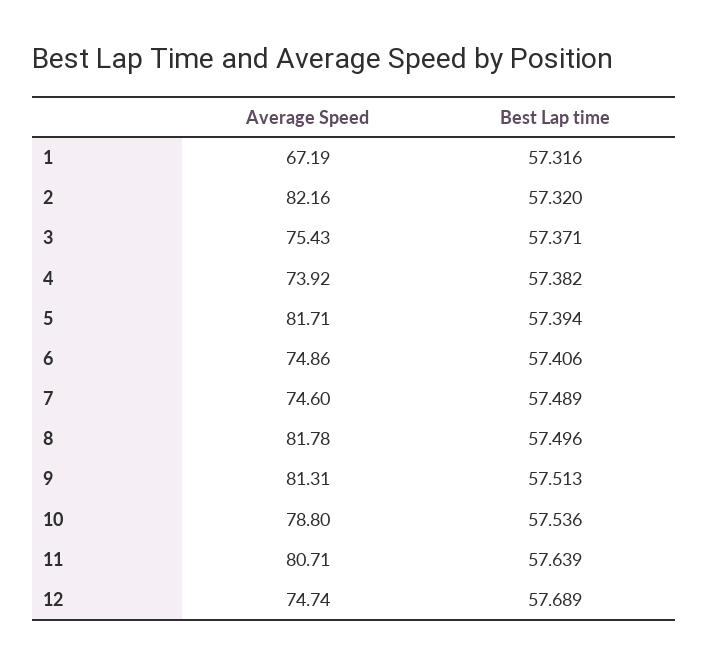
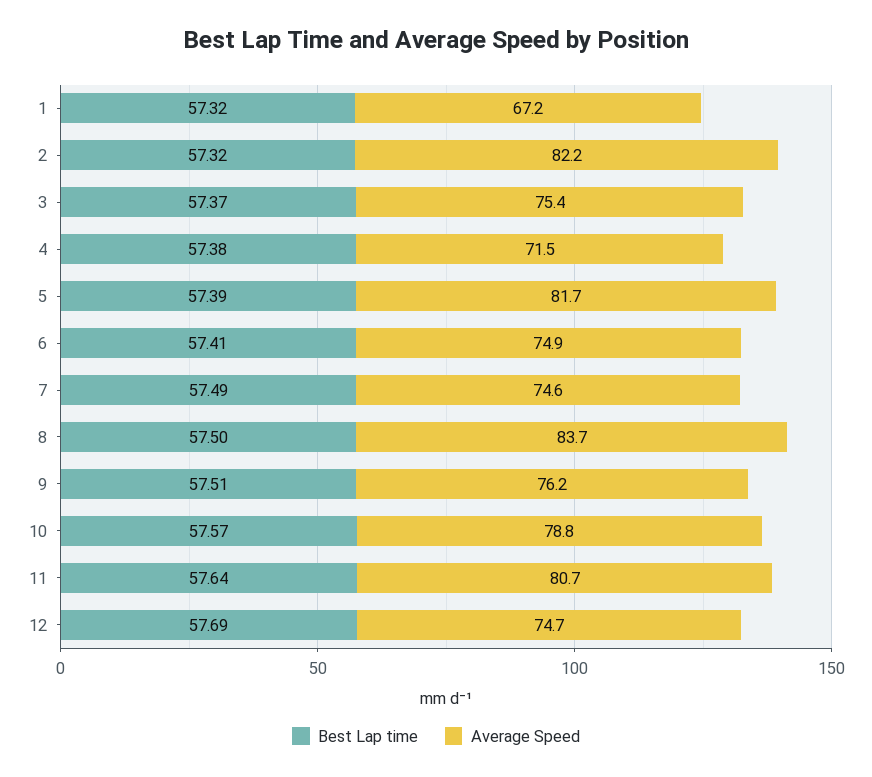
  {
    "Average Speed": {
      "1": 67.19,
      "2": 82.16,
      "3": 75.43,
-     "4": 73.92,
+     "4": 71.5,
      "5": 81.71,
      "6": 74.86,
      "7": 74.6,
-     "8": 81.78,
+     "8": 83.7,
-     "9": 81.31,
+     "9": 76.2,
      "10": 78.8,
      "11": 80.71,
      "12": 74.74
    },
    "Best Lap time": {
      "1": 57.316,
      "2": 57.32,
      "3": 57.371,
      "4": 57.382,
      "5": 57.394,
      "6": 57.406,
      "7": 57.489,
      "8": 57.496,
      "9": 57.513,
-     "10": 57.536,
+     "10": 57.57,
      "11": 57.639,
      "12": 57.689
    }
  }

